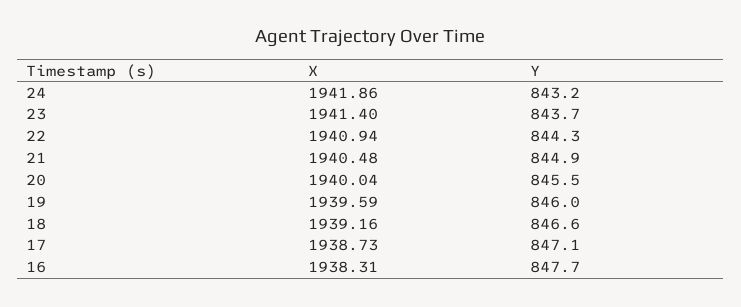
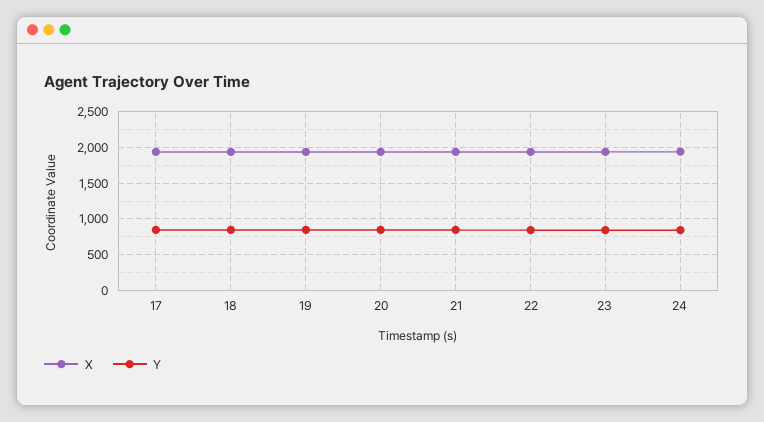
  {
    "X": {
      "24": 1941.86,
      "23": 1941.4,
      "22": 1940.94,
      "21": 1940.48,
      "20": 1940.04,
      "19": 1939.59,
      "18": 1939.16,
-     "17": 1938.73,
+     "17": 1938.73
-     "16": 1938.31
    },
    "Y": {
      "24": 843.2,
      "23": 843.7,
      "22": 844.3,
      "21": 844.9,
      "20": 845.5,
      "19": 846,
      "18": 846.6,
-     "17": 847.1,
+     "17": 847.1
-     "16": 847.7
    }
  }

